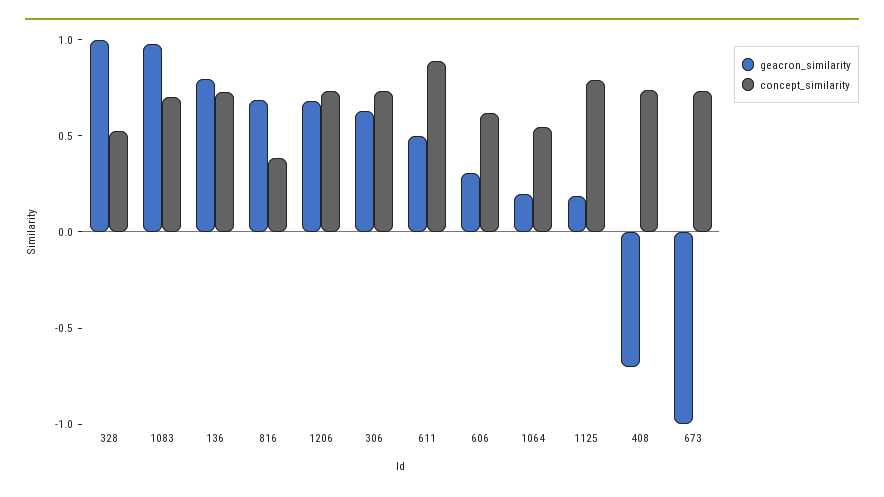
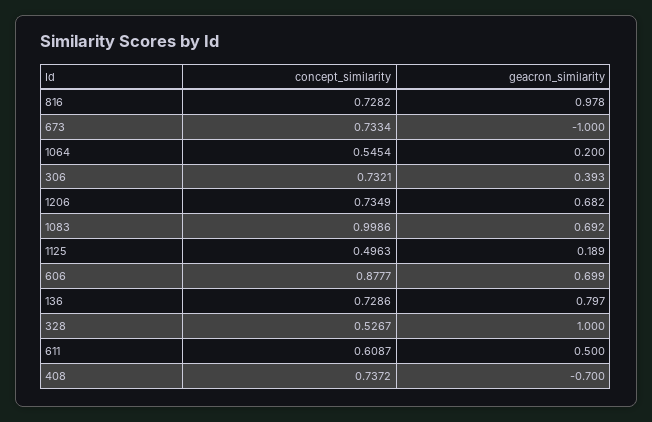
  {
    "geacron_similarity": {
      "328": 1,
-     "1083": 1,
+     "1083": 0.692,
      "136": 0.797,
-     "816": 0.7,
+     "816": 0.978,
      "1206": 0.682,
-     "306": 0.6,
+     "306": 0.393,
      "611": 0.5,
-     "606": 0.3,
+     "606": 0.699,
      "1064": 0.2,
      "1125": 0.189,
      "408": -0.7,
      "673": -1
    },
    "concept_similarity": {
      "328": 0.5267,
-     "1083": 0.7,
+     "1083": 0.9986,
      "136": 0.7286,
-     "816": 0.4,
+     "816": 0.7282,
      "1206": 0.7349,
      "306": 0.7321,
-     "611": 0.9,
+     "611": 0.6087,
-     "606": 0.6,
+     "606": 0.8777,
      "1064": 0.5454,
-     "1125": 0.8,
+     "1125": 0.4963,
      "408": 0.7372,
      "673": 0.7334
    }
  }

